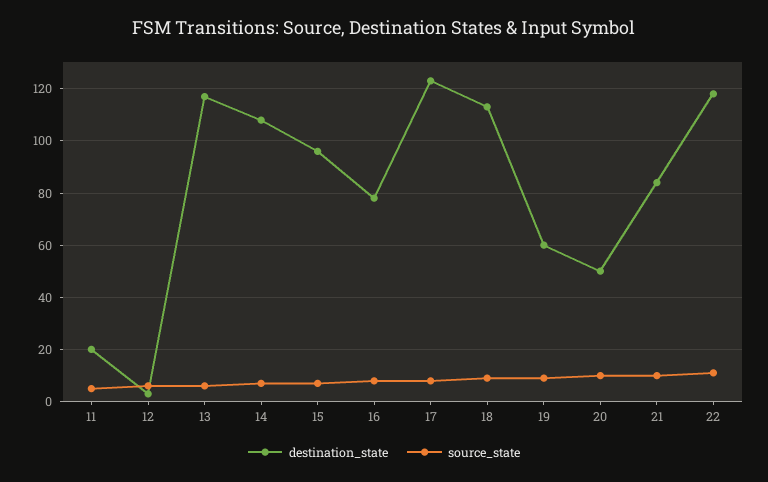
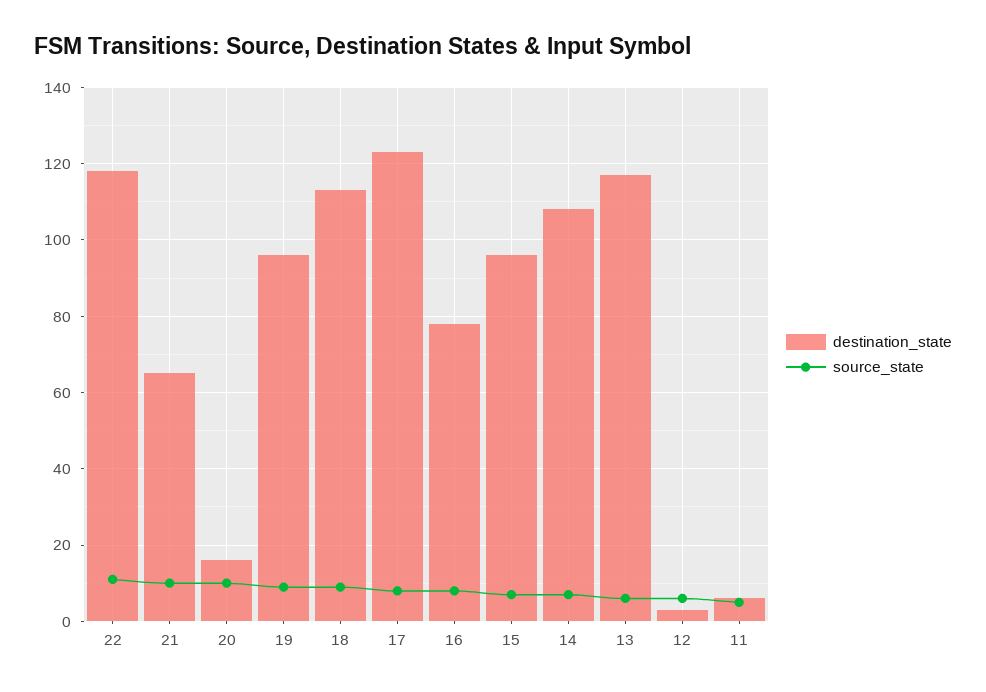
  {
    "destination_state": {
-     "11": 20,
+     "11": 5,
      "12": 5,
      "13": 115,
      "14": 110,
      "15": 95,
      "16": 80,
      "17": 125,
      "18": 115,
-     "19": 60,
+     "19": 95,
-     "20": 50,
+     "20": 15,
-     "21": 85,
+     "21": 65,
      "22": 120
    },
    "source_state": {
      "11": 5,
      "12": 5,
      "13": 5,
      "14": 5,
      "15": 5,
      "16": 10,
      "17": 10,
      "18": 10,
      "19": 10,
      "20": 10,
      "21": 10,
      "22": 10
    }
  }

